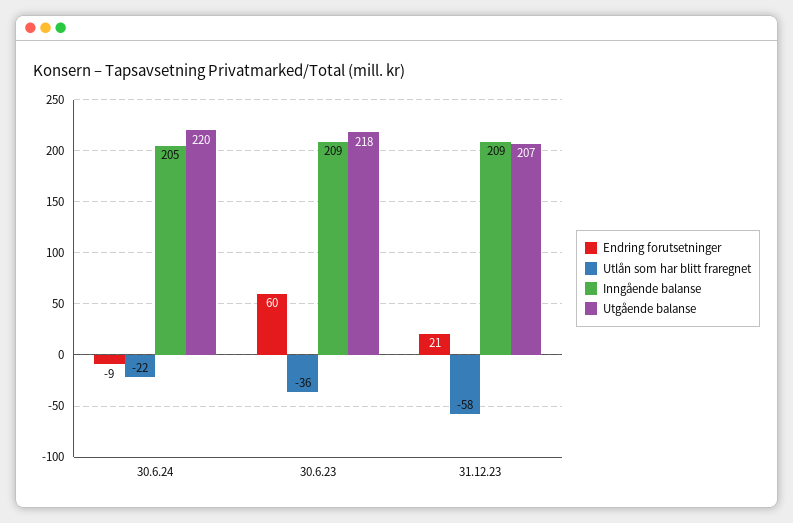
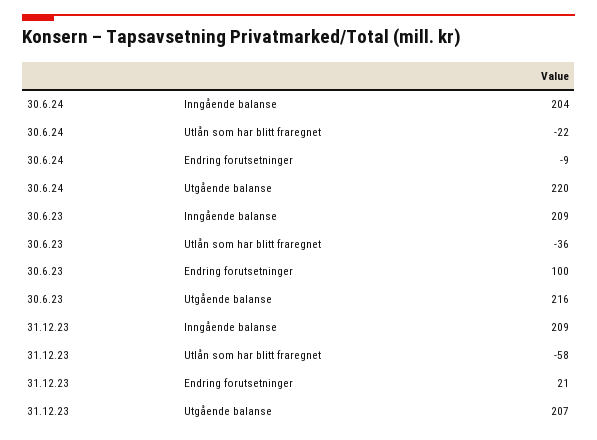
  {
    "Endring forutsetninger": {
      "30.6.24": -9,
-     "30.6.23": 60,
+     "30.6.23": 100,
      "31.12.23": 21
    },
    "Utlån som har blitt fraregnet": {
      "30.6.24": -22,
      "30.6.23": -36,
      "31.12.23": -58
    },
    "Inngående balanse": {
-     "30.6.24": 205,
+     "30.6.24": 204,
      "30.6.23": 209,
      "31.12.23": 209
    },
    "Utgående balanse": {
      "30.6.24": 220,
-     "30.6.23": 218,
+     "30.6.23": 216,
      "31.12.23": 207
    }
  }

